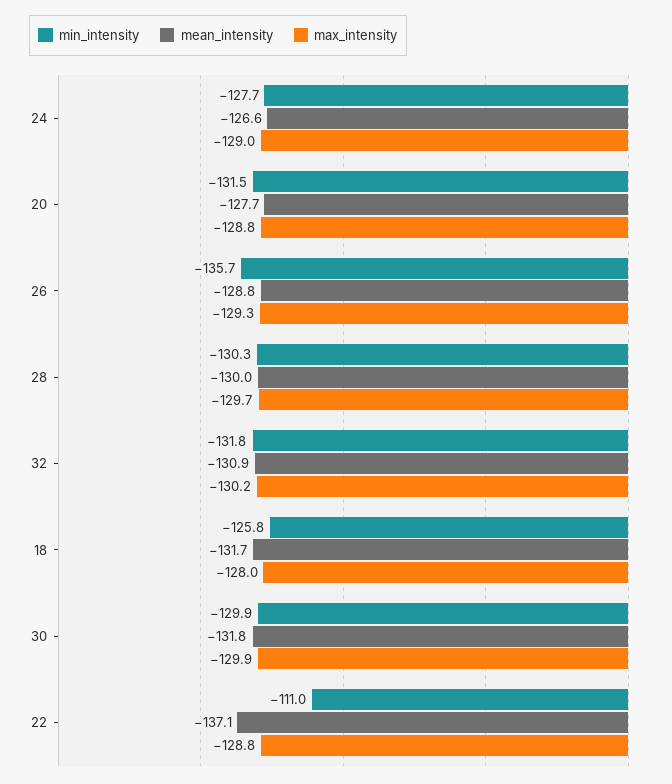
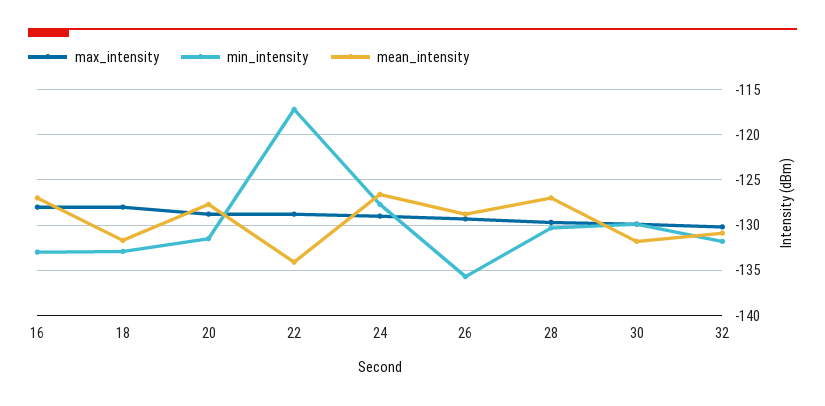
  {
    "min_intensity": {
      "24": -127.7,
      "20": -131.5,
      "26": -135.7,
      "28": -130.3,
      "32": -131.8,
-     "18": -125.8,
+     "18": -133,
      "30": -129.9,
-     "22": -111
+     "22": -117,
+     "16": -133
    },
    "mean_intensity": {
      "24": -126.6,
      "20": -127.7,
      "26": -128.8,
-     "28": -130,
+     "28": -127,
      "32": -130.9,
      "18": -131.7,
      "30": -131.8,
-     "22": -137.1
+     "22": -134,
+     "16": -127
    },
    "max_intensity": {
      "24": -129,
      "20": -128.8,
      "26": -129.3,
      "28": -129.7,
      "32": -130.2,
      "18": -128,
      "30": -129.9,
-     "22": -128.8
+     "22": -128.8,
+     "16": -128
    }
  }

